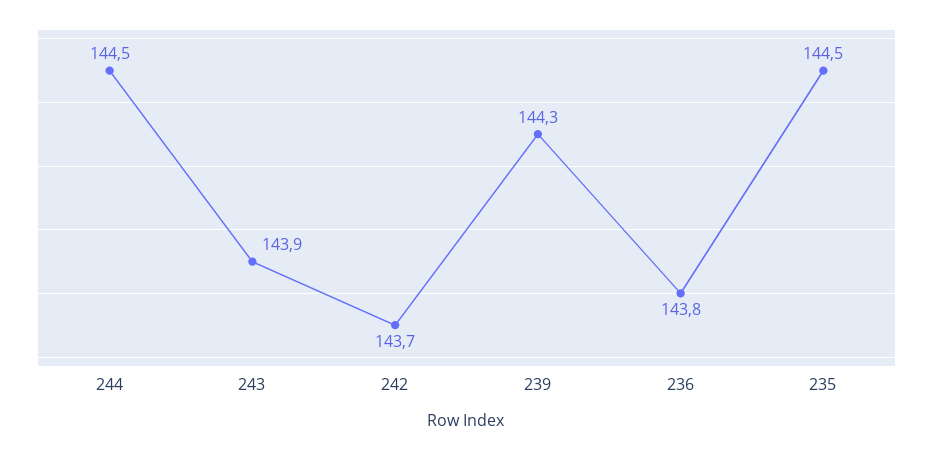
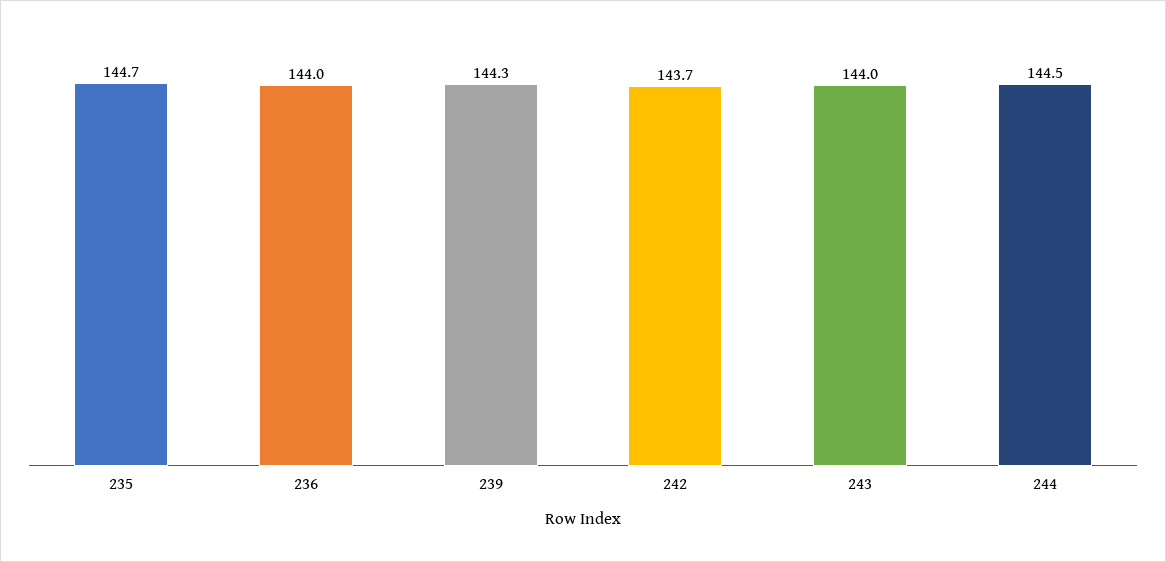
  {
    "244": 144.5,
-   "243": 143.9,
+   "243": 144,
    "242": 143.7,
    "239": 144.3,
-   "236": 143.8,
+   "236": 144,
-   "235": 144.5
+   "235": 144.7
  }

